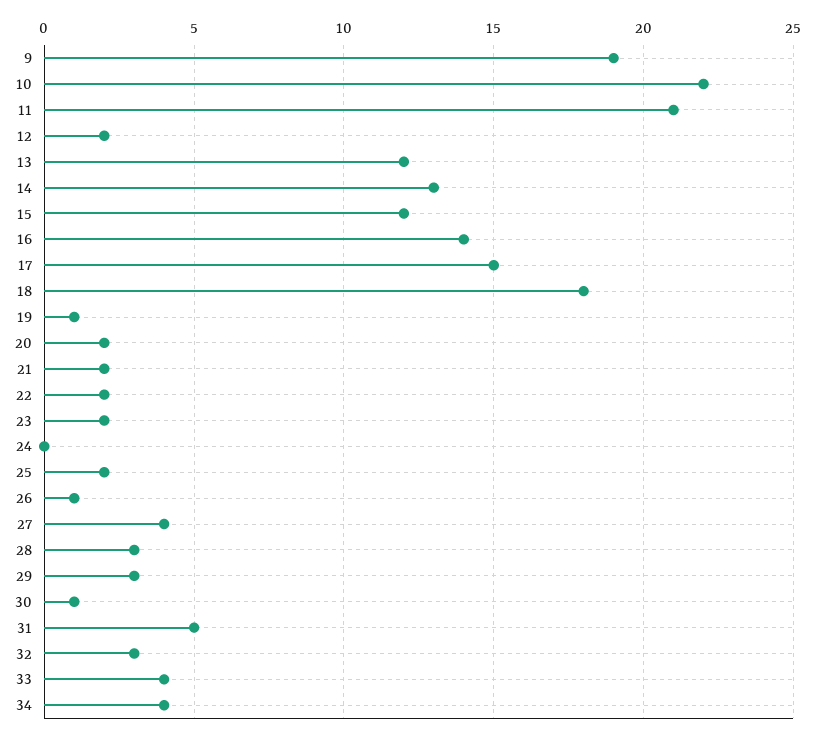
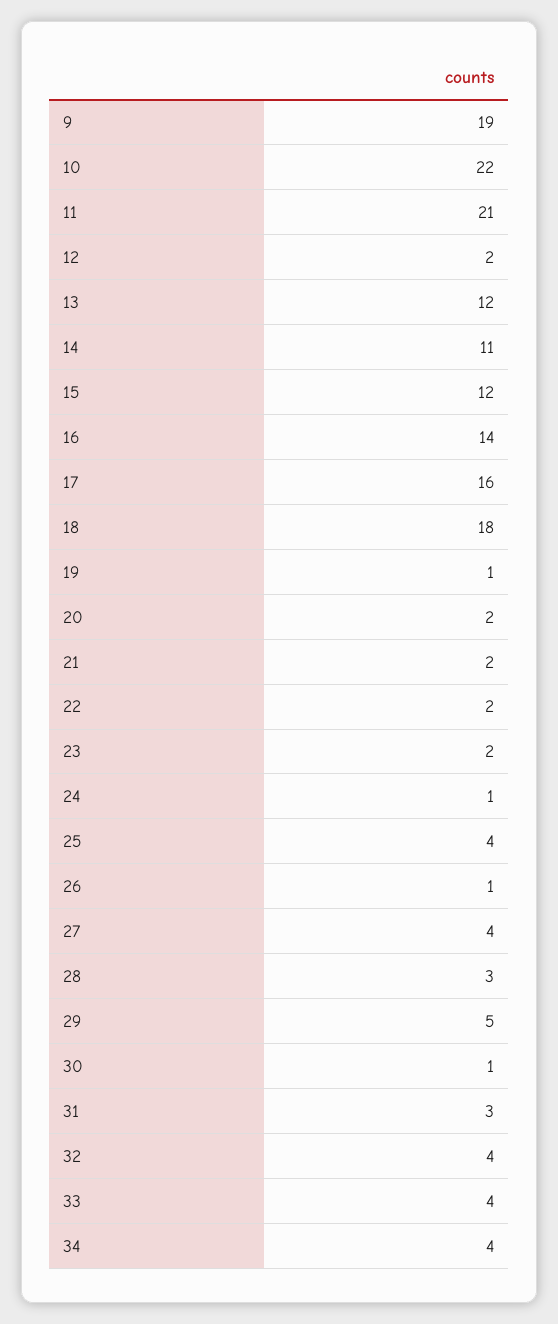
  {
    "9": 19,
    "10": 22,
    "11": 21,
    "12": 2,
    "13": 12,
-   "14": 13,
+   "14": 11,
    "15": 12,
    "16": 14,
-   "17": 15,
+   "17": 16,
    "18": 18,
    "19": 1,
    "20": 2,
    "21": 2,
    "22": 2,
    "23": 2,
-   "24": 0,
+   "24": 1,
-   "25": 2,
+   "25": 4,
    "26": 1,
    "27": 4,
    "28": 3,
-   "29": 3,
+   "29": 5,
    "30": 1,
-   "31": 5,
+   "31": 3,
-   "32": 3,
+   "32": 4,
    "33": 4,
    "34": 4
  }

